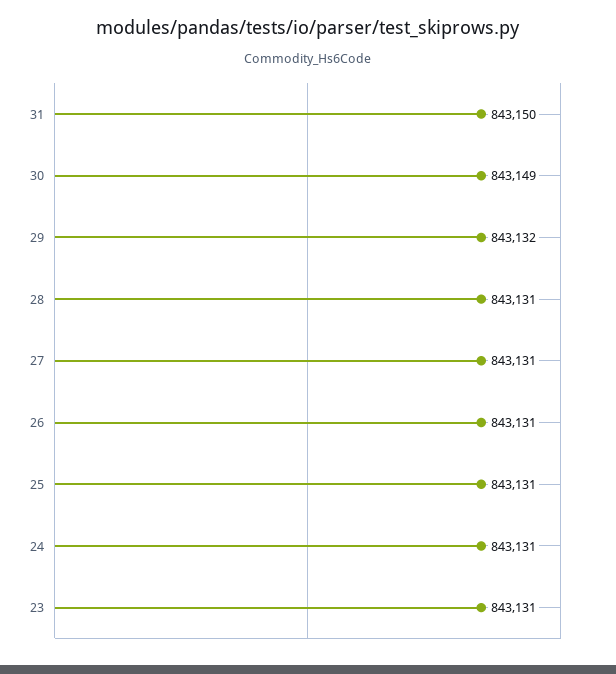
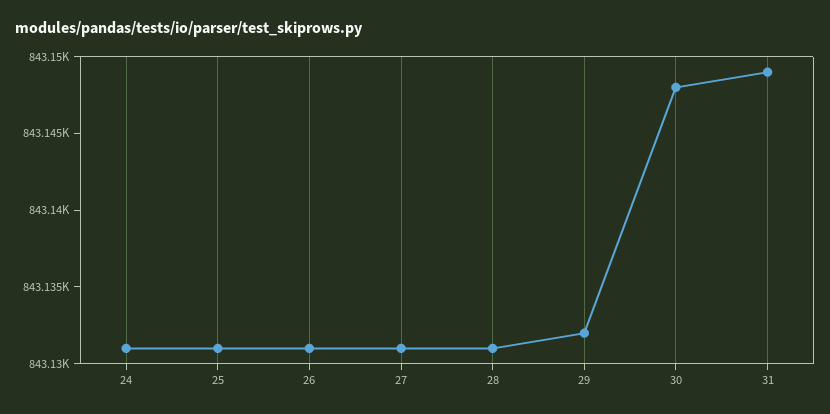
  {
-   "31": 843150,
+   "31": 843149,
-   "30": 843149,
+   "30": 843148,
    "29": 843132,
    "28": 843131,
    "27": 843131,
    "26": 843131,
    "25": 843131,
-   "24": 843131,
+   "24": 843131
-   "23": 843131
  }

